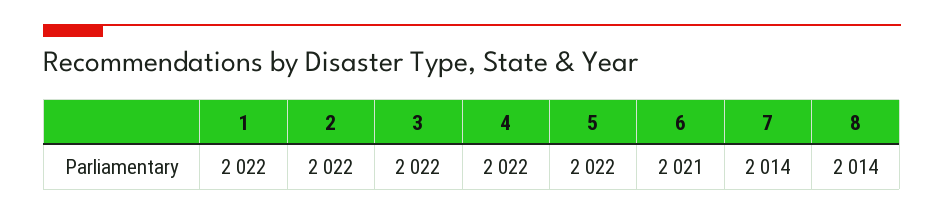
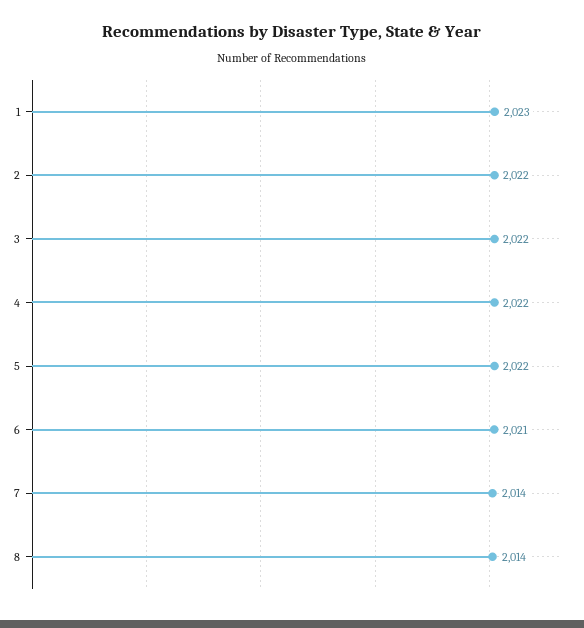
  {
-   "1": 2022,
+   "1": 2023,
    "2": 2022,
    "3": 2022,
    "4": 2022,
    "5": 2022,
    "6": 2021,
    "7": 2014,
    "8": 2014
  }

